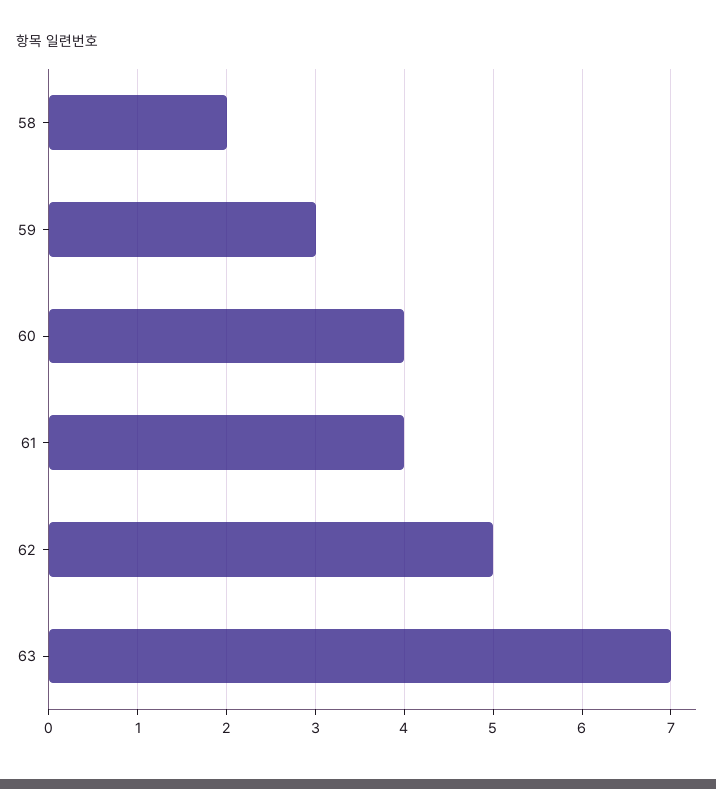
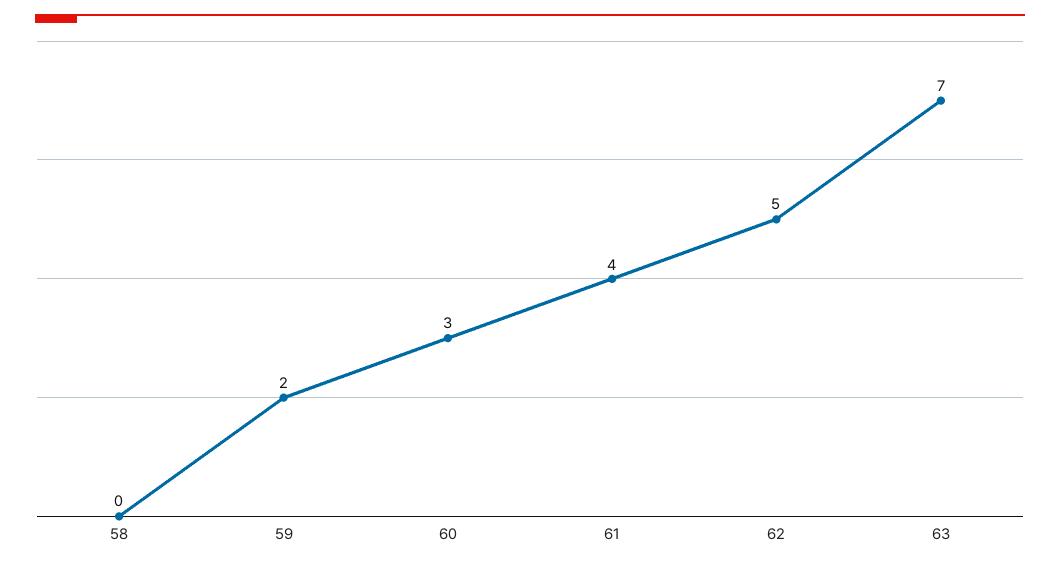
  {
-   "58": 2,
+   "58": 0,
-   "59": 3,
+   "59": 2,
-   "60": 4,
+   "60": 3,
    "61": 4,
    "62": 5,
    "63": 7
  }

